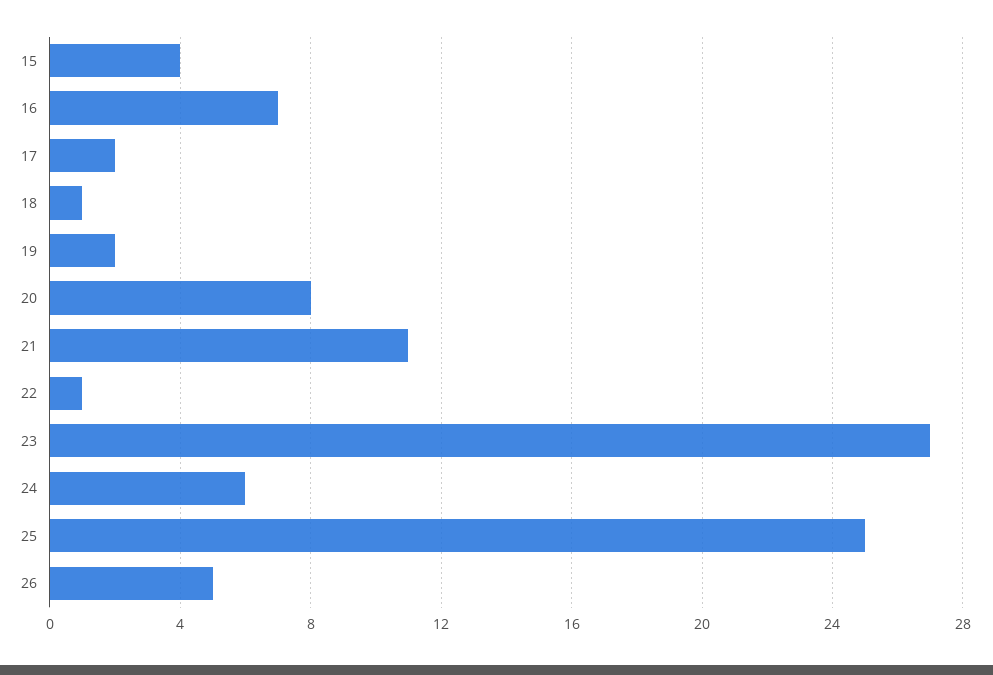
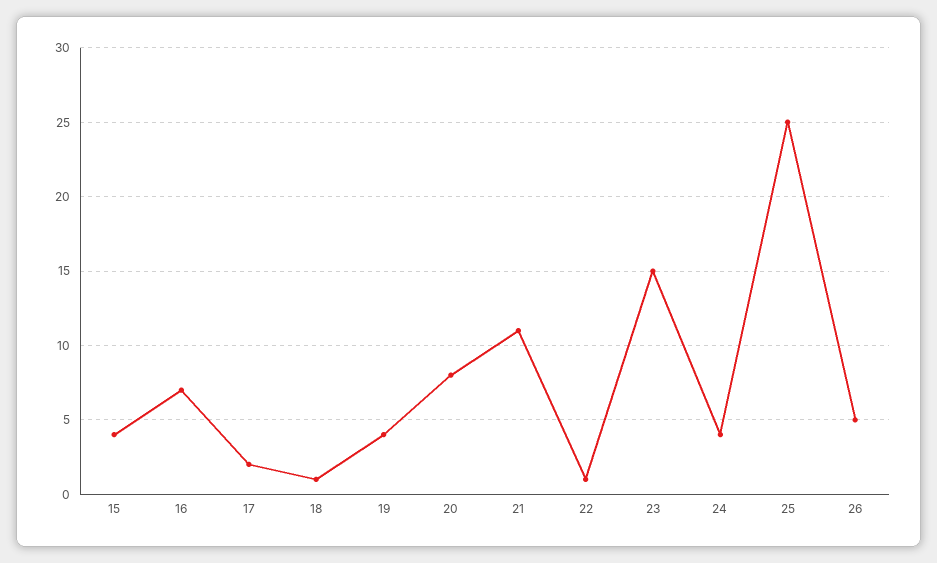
  {
    "15": 4,
    "16": 7,
    "17": 2,
    "18": 1,
-   "19": 2,
+   "19": 4,
    "20": 8,
    "21": 11,
    "22": 1,
-   "23": 27,
+   "23": 15,
-   "24": 6,
+   "24": 4,
    "25": 25,
    "26": 5
  }

